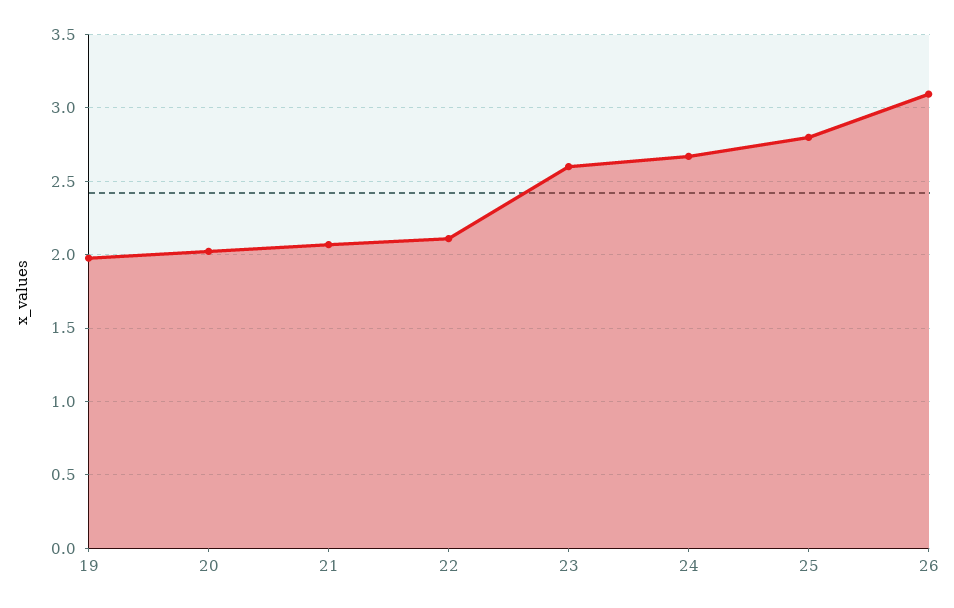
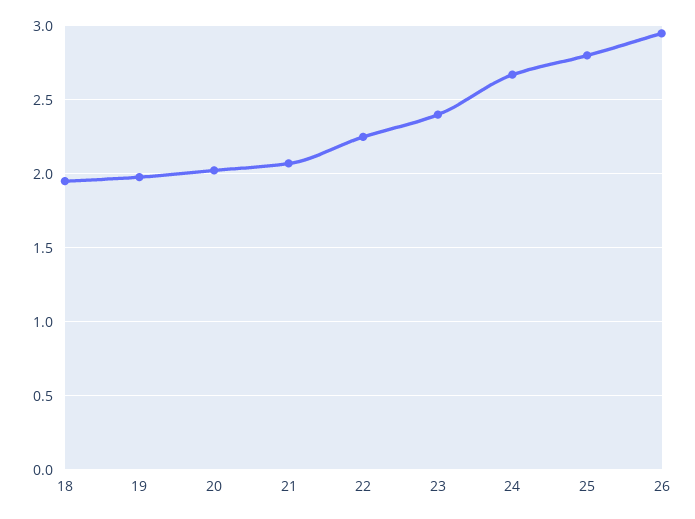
  {
    "19": 2,
    "20": 2,
    "21": 2.05,
-   "22": 2.1,
+   "22": 2.25,
-   "23": 2.6,
+   "23": 2.4,
    "24": 2.65,
    "25": 2.8,
-   "26": 3.1
+   "26": 2.95,
+   "18": 1.95
  }

